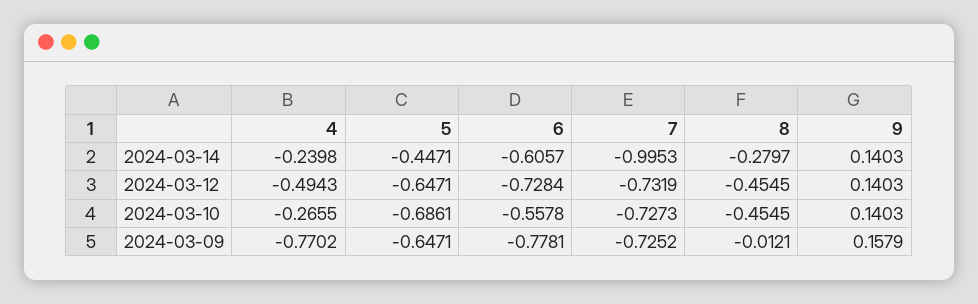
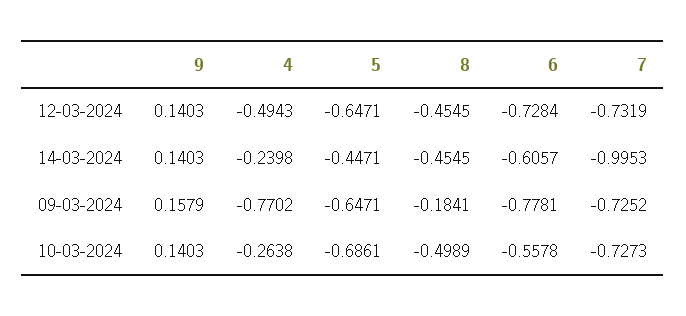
  {
    "4": {
      "2024-03-14": -0.2398,
      "2024-03-12": -0.4943,
-     "2024-03-10": -0.2655,
+     "2024-03-10": -0.2638,
      "2024-03-09": -0.7702
    },
    "5": {
      "2024-03-14": -0.4471,
      "2024-03-12": -0.6471,
      "2024-03-10": -0.6861,
      "2024-03-09": -0.6471
    },
    "6": {
      "2024-03-14": -0.6057,
      "2024-03-12": -0.7284,
      "2024-03-10": -0.5578,
      "2024-03-09": -0.7781
    },
    "7": {
      "2024-03-14": -0.9953,
      "2024-03-12": -0.7319,
      "2024-03-10": -0.7273,
      "2024-03-09": -0.7252
    },
    "8": {
-     "2024-03-14": -0.2797,
+     "2024-03-14": -0.4545,
      "2024-03-12": -0.4545,
-     "2024-03-10": -0.4545,
+     "2024-03-10": -0.4989,
-     "2024-03-09": -0.0121
+     "2024-03-09": -0.1841
    },
    "9": {
      "2024-03-14": 0.1403,
      "2024-03-12": 0.1403,
      "2024-03-10": 0.1403,
      "2024-03-09": 0.1579
    }
  }

